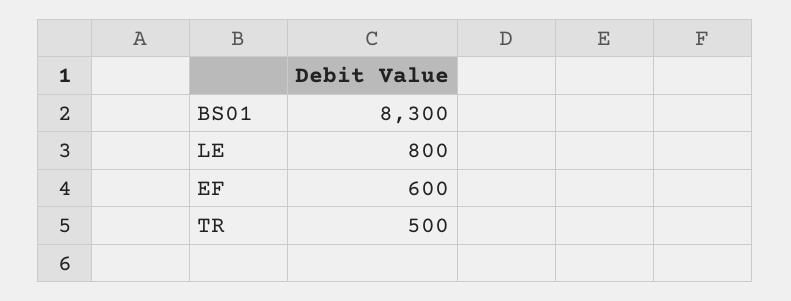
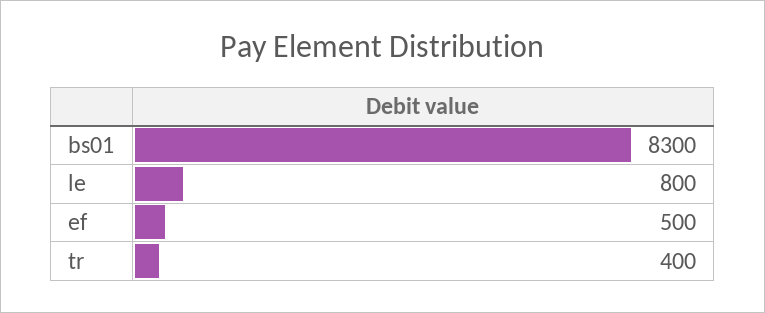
  {
    "BS01": 8300,
    "LE": 800,
-   "EF": 600,
+   "EF": 500,
-   "TR": 500
+   "TR": 400
  }

